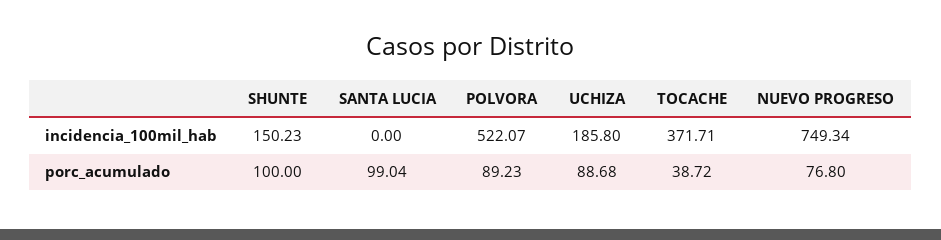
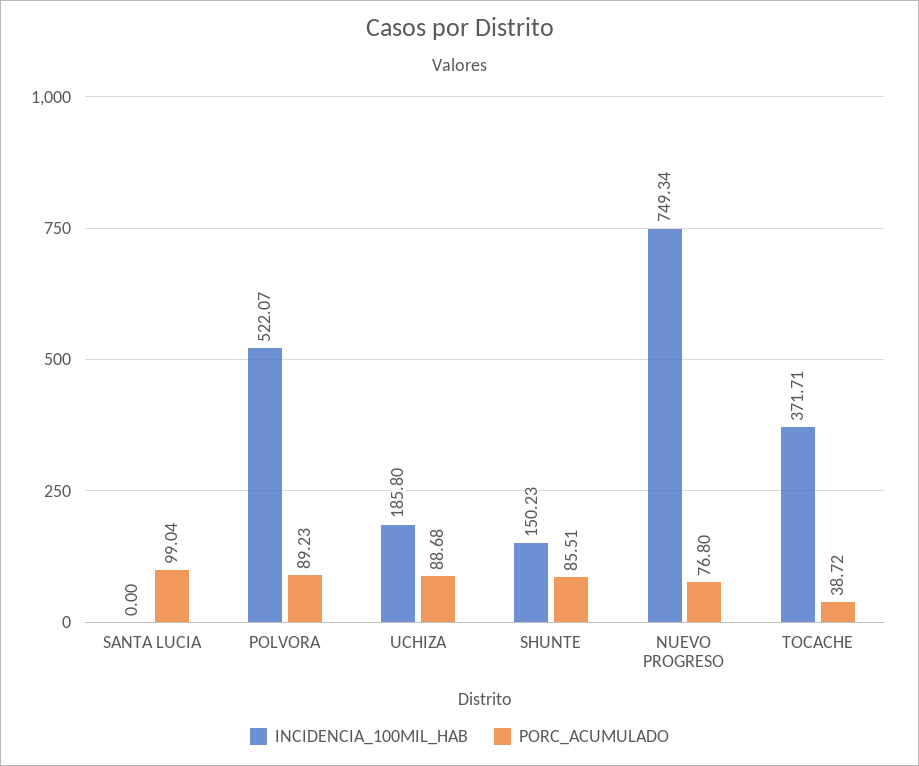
  {
    "incidencia_100mil_hab": {
      "SHUNTE": 150.23,
      "SANTA LUCIA": 0,
      "POLVORA": 522.07,
      "UCHIZA": 185.8,
      "TOCACHE": 371.71,
      "NUEVO PROGRESO": 749.34
    },
    "porc_acumulado": {
-     "SHUNTE": 100,
+     "SHUNTE": 85.51,
      "SANTA LUCIA": 99.04,
      "POLVORA": 89.23,
      "UCHIZA": 88.68,
      "TOCACHE": 38.72,
      "NUEVO PROGRESO": 76.8
    }
  }

